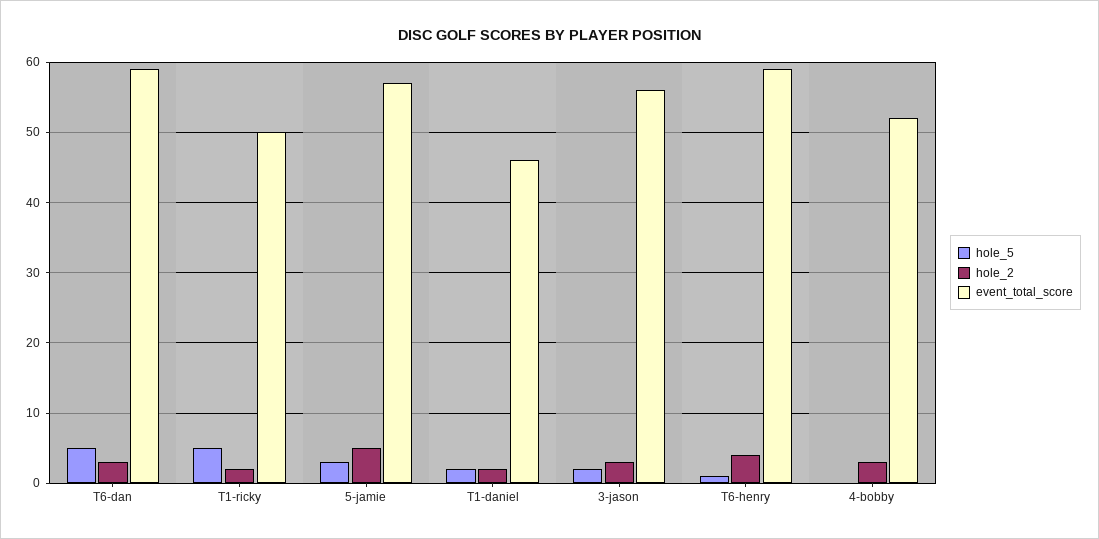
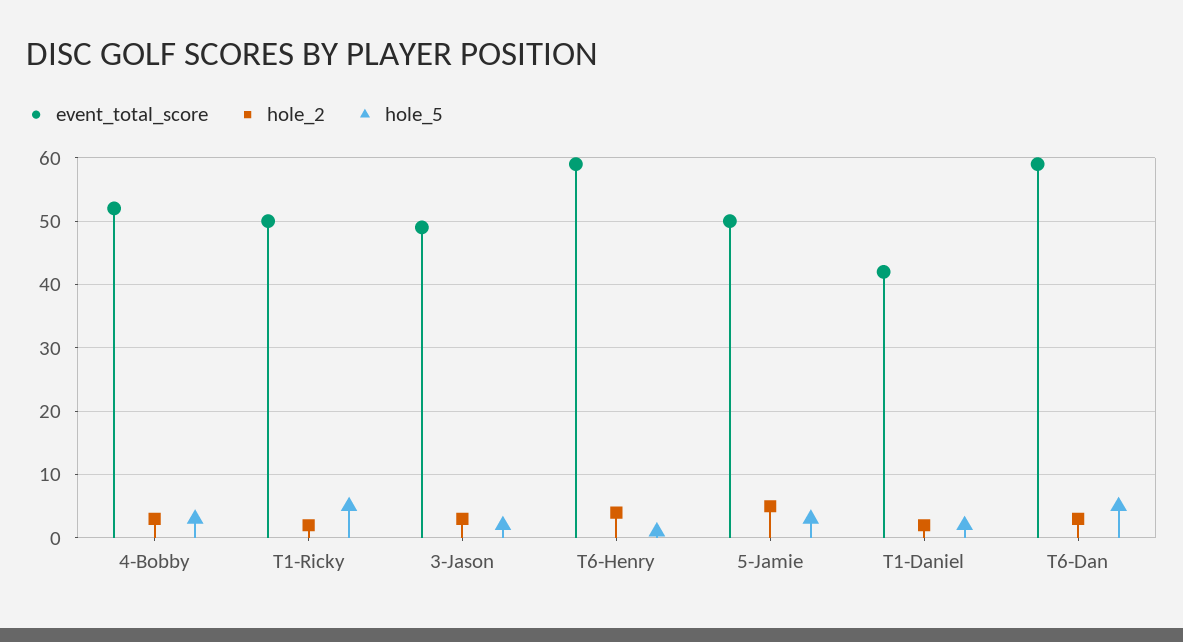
  {
    "hole_5": {
      "T6-dan": 5,
      "T1-ricky": 5,
      "5-jamie": 3,
      "T1-daniel": 2,
      "3-jason": 2,
      "T6-henry": 1,
-     "4-bobby": 0
+     "4-bobby": 3
    },
    "hole_2": {
      "T6-dan": 3,
      "T1-ricky": 2,
      "5-jamie": 5,
      "T1-daniel": 2,
      "3-jason": 3,
      "T6-henry": 4,
      "4-bobby": 3
    },
    "event_total_score": {
      "T6-dan": 59,
      "T1-ricky": 50,
-     "5-jamie": 57,
+     "5-jamie": 50,
-     "T1-daniel": 46,
+     "T1-daniel": 42,
-     "3-jason": 56,
+     "3-jason": 49,
      "T6-henry": 59,
      "4-bobby": 52
    }
  }

